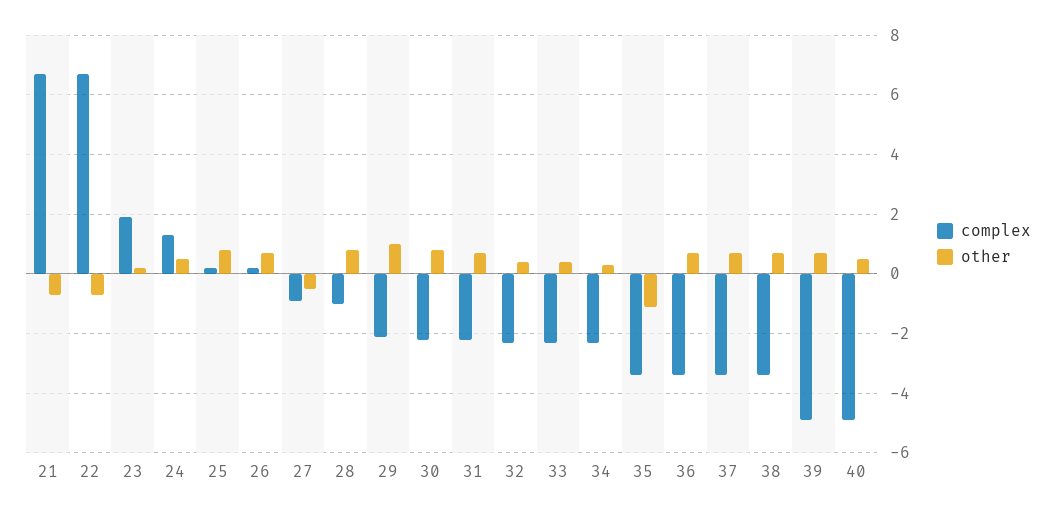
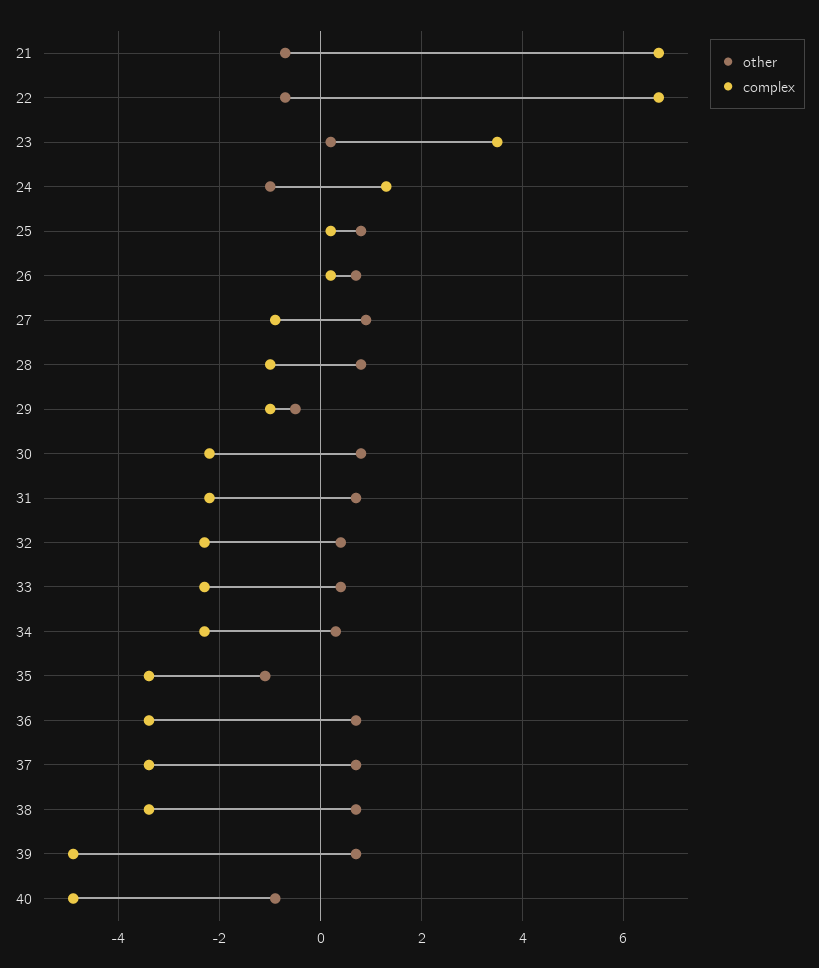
  {
    "complex": {
      "21": 6.5,
      "22": 6.5,
-     "23": 2,
+     "23": 3.5,
      "24": 1.5,
      "25": 0,
      "26": 0,
      "27": -1,
      "28": -1,
-     "29": -2,
+     "29": -1,
      "30": -2,
      "31": -2,
      "32": -2.5,
      "33": -2.5,
      "34": -2.5,
      "35": -3.5,
      "36": -3.5,
      "37": -3.5,
      "38": -3.5,
      "39": -5,
      "40": -5
    },
    "other": {
      "21": -0.5,
      "22": -0.5,
      "23": 0,
-     "24": 0.5,
+     "24": -1,
      "25": 1,
      "26": 0.5,
-     "27": -0.5,
+     "27": 1,
      "28": 1,
-     "29": 1,
+     "29": -0.5,
      "30": 1,
      "31": 0.5,
      "32": 0.5,
      "33": 0.5,
      "34": 0.5,
      "35": -1,
      "36": 0.5,
      "37": 0.5,
      "38": 0.5,
      "39": 0.5,
-     "40": 0.5
+     "40": -1
    }
  }

